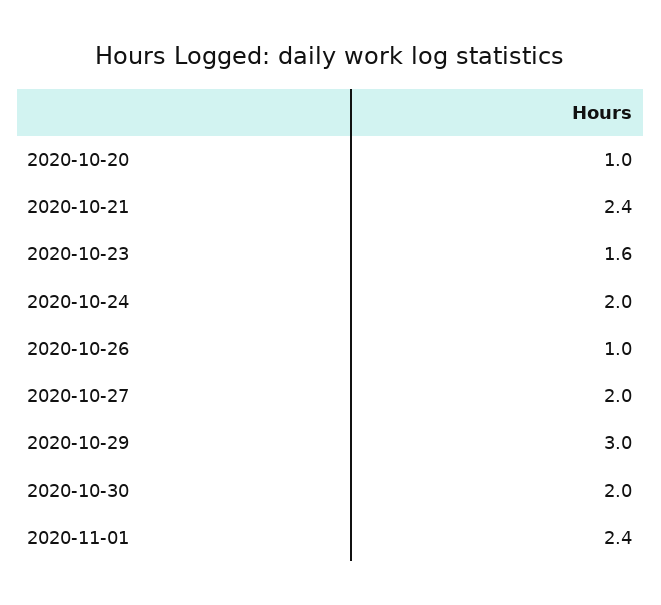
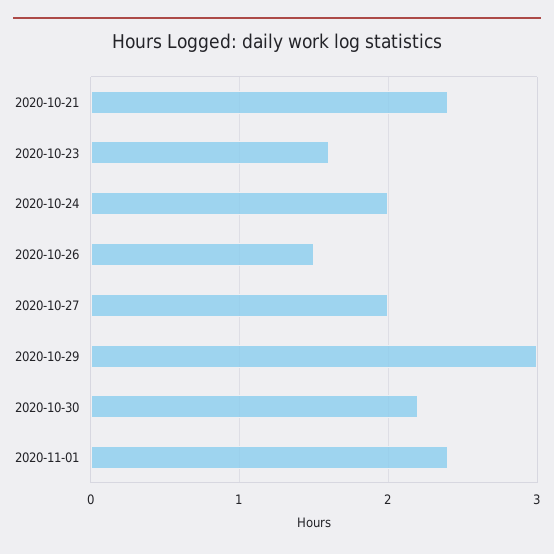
  {
-   "2020-10-20": 1,
    "2020-10-21": 2.4,
    "2020-10-23": 1.6,
    "2020-10-24": 2,
-   "2020-10-26": 1,
+   "2020-10-26": 1.5,
    "2020-10-27": 2,
    "2020-10-29": 3,
-   "2020-10-30": 2,
+   "2020-10-30": 2.2,
    "2020-11-01": 2.4
  }

